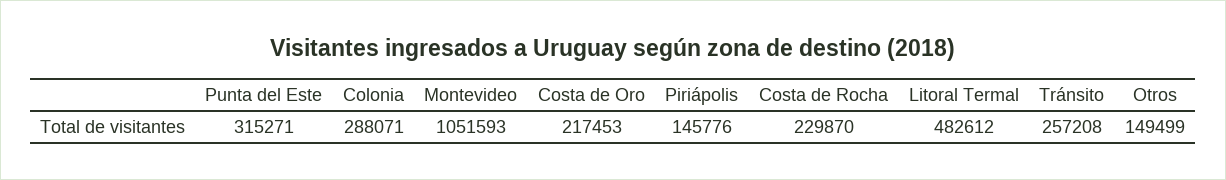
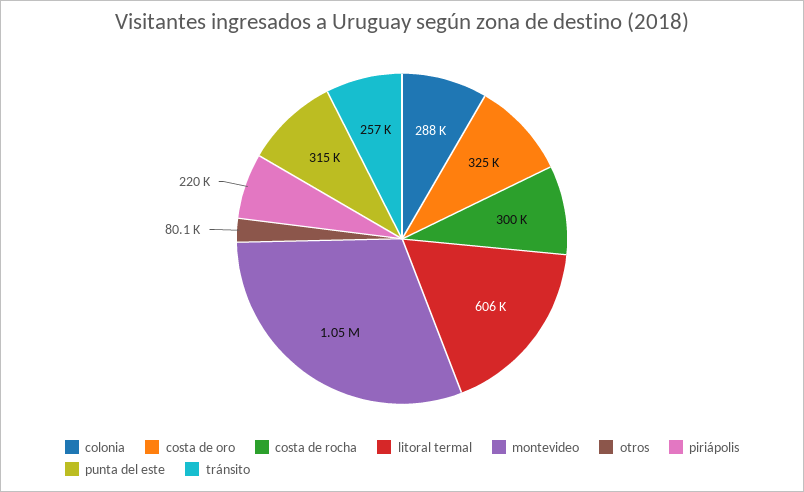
  {
    "Punta del Este": 315271,
    "Colonia": 288071,
    "Montevideo": 1051593,
-   "Costa de Oro": 217453,
+   "Costa de Oro": 325000,
-   "Piriápolis": 145776,
+   "Piriápolis": 220000,
-   "Costa de Rocha": 229870,
+   "Costa de Rocha": 300000,
-   "Litoral Termal": 482612,
+   "Litoral Termal": 606000,
    "Tránsito": 257208,
-   "Otros": 149499
+   "Otros": 80100
  }

